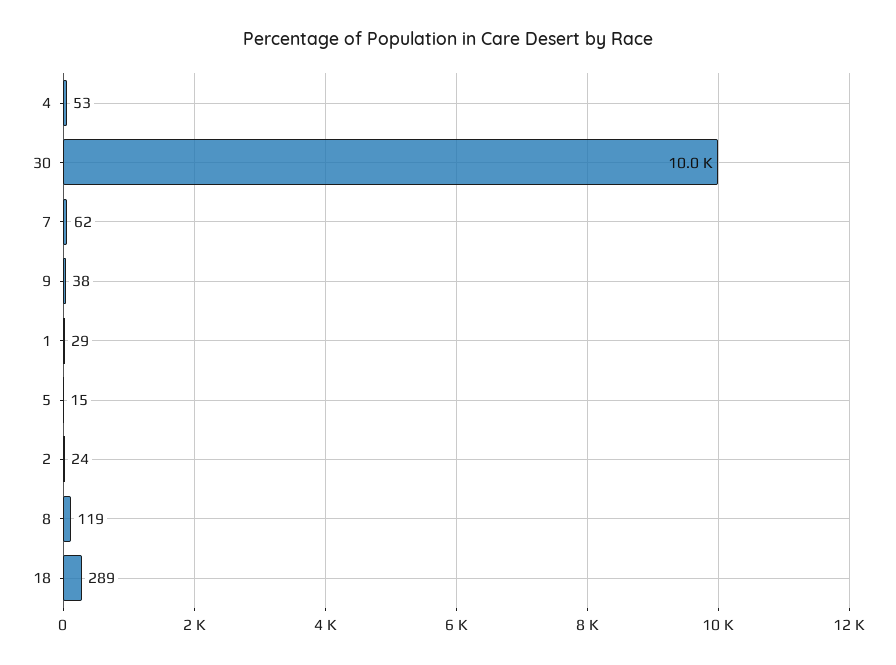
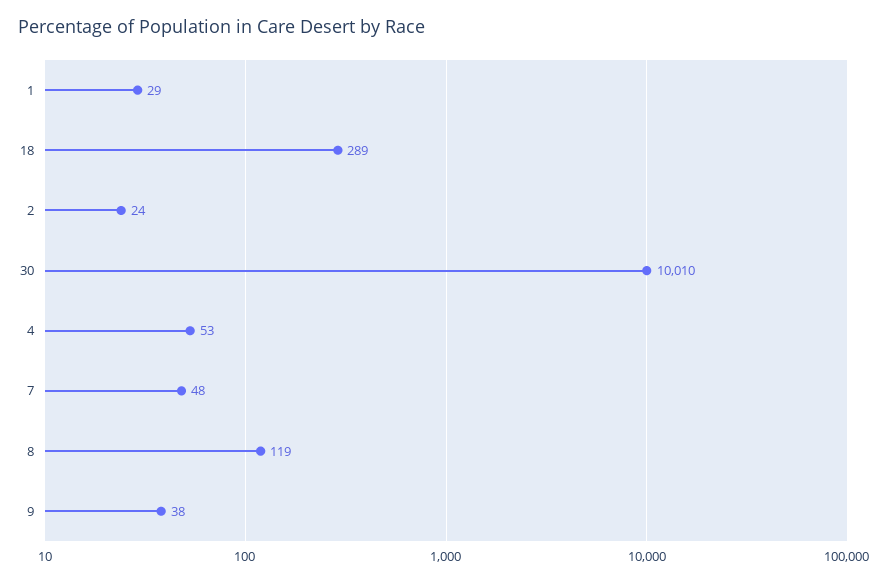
  {
    "4": 53,
    "30": 10010,
-   "7": 62,
+   "7": 48,
    "9": 38,
    "1": 29,
-   "5": 15,
    "2": 24,
    "8": 119,
    "18": 289
  }

